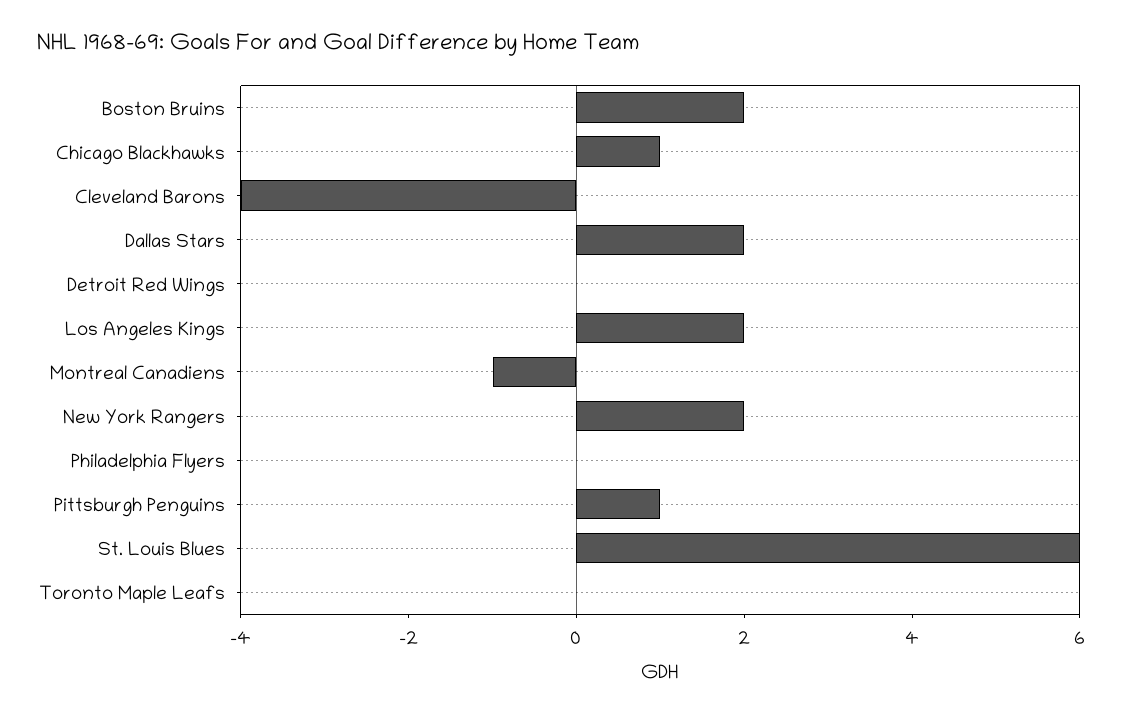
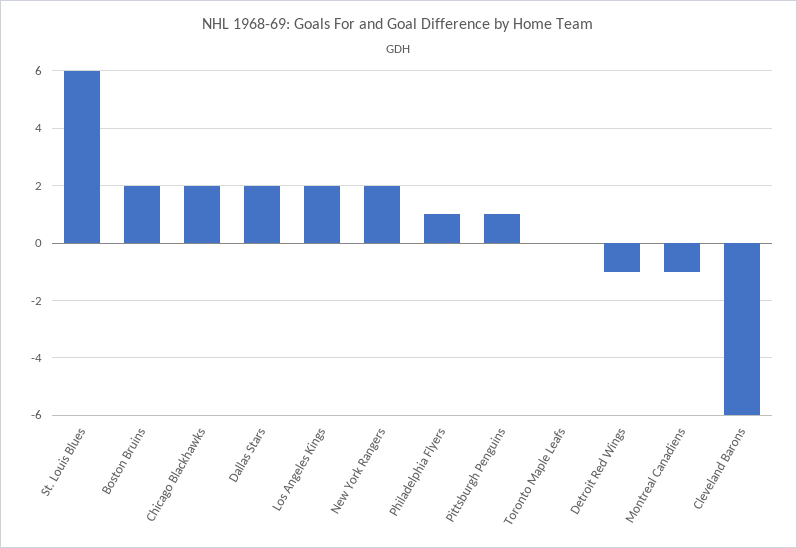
  {
    "Boston Bruins": 2,
-   "Chicago Blackhawks": 1,
+   "Chicago Blackhawks": 2,
-   "Cleveland Barons": -4,
+   "Cleveland Barons": -6,
    "Dallas Stars": 2,
-   "Detroit Red Wings": 0,
+   "Detroit Red Wings": -1,
    "Los Angeles Kings": 2,
    "Montreal Canadiens": -1,
    "New York Rangers": 2,
-   "Philadelphia Flyers": 0,
+   "Philadelphia Flyers": 1,
    "Pittsburgh Penguins": 1,
    "St. Louis Blues": 6,
    "Toronto Maple Leafs": 0
  }

